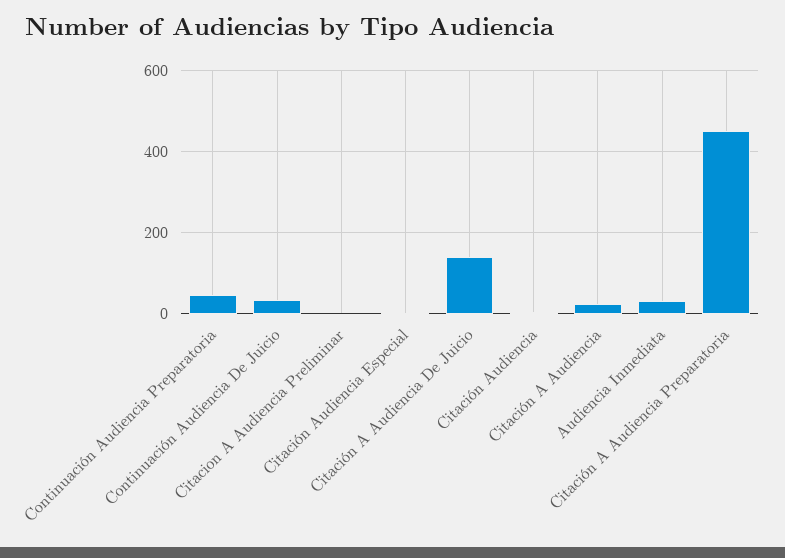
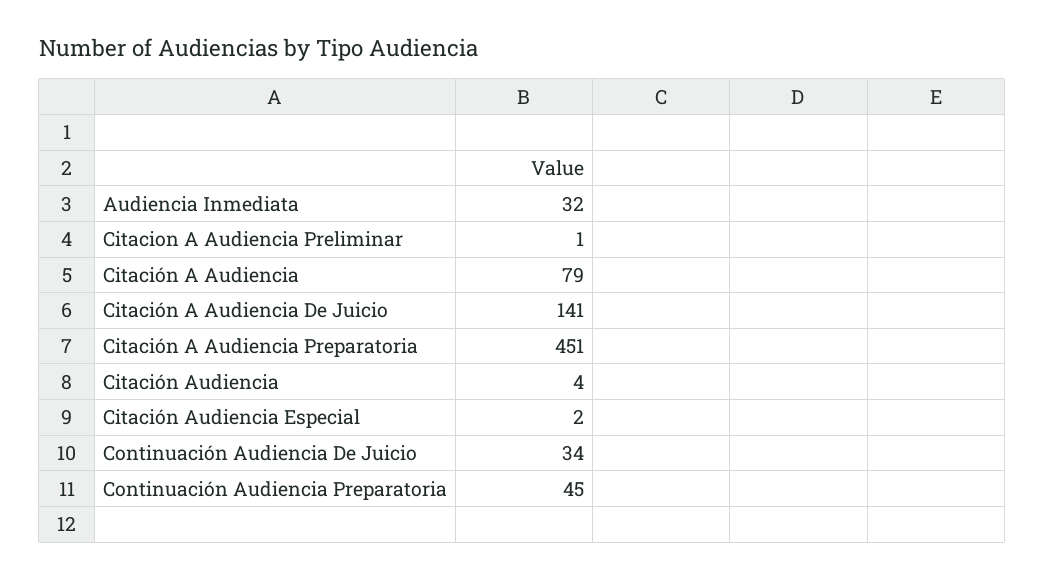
  {
    "Continuación Audiencia Preparatoria": 45,
    "Continuación Audiencia De Juicio": 34,
    "Citacion A Audiencia Preliminar": 1,
    "Citación Audiencia Especial": 2,
    "Citación A Audiencia De Juicio": 141,
    "Citación Audiencia": 4,
-   "Citación A Audiencia": 20,
+   "Citación A Audiencia": 79,
    "Audiencia Inmediata": 32,
    "Citación A Audiencia Preparatoria": 451
  }

